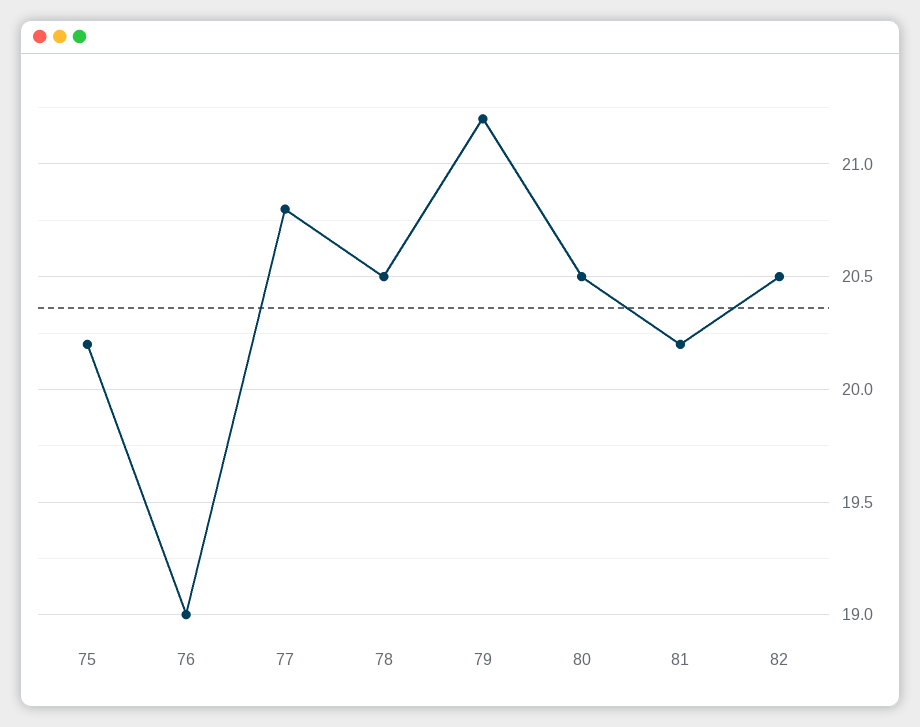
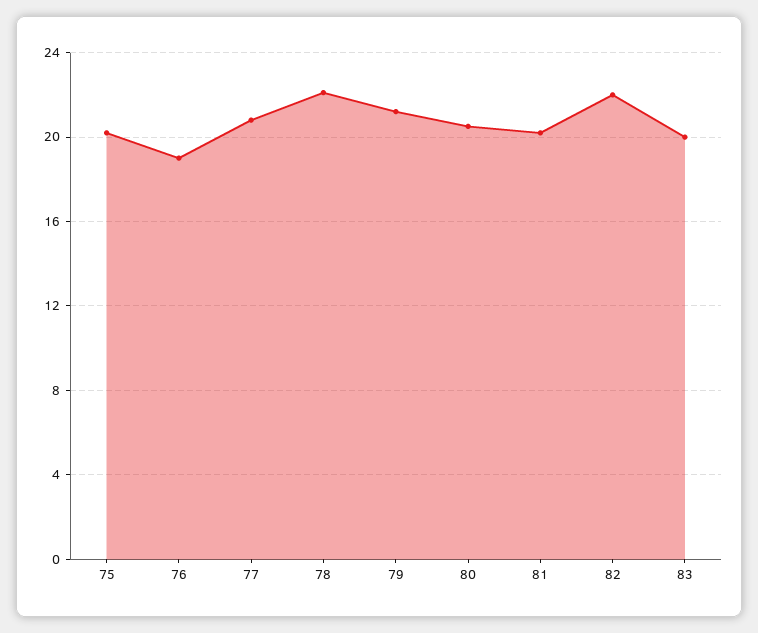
  {
    "75": 20.2,
    "76": 19,
    "77": 20.8,
-   "78": 20.5,
+   "78": 22,
    "79": 21.2,
    "80": 20.5,
    "81": 20.2,
-   "82": 20.5
+   "82": 22,
+   "83": 20
  }

